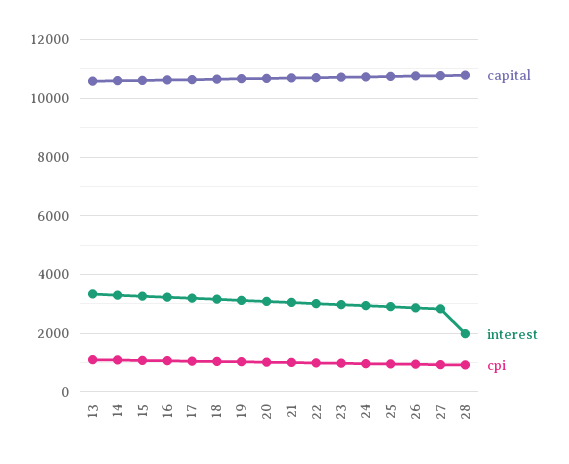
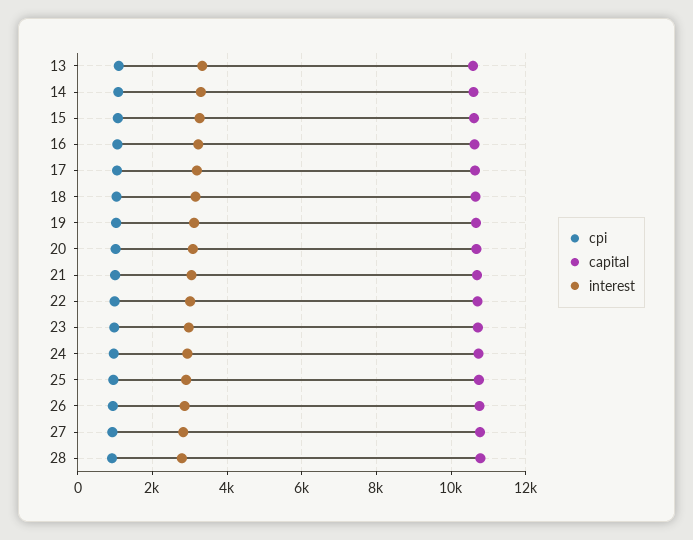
  {
    "capital": {
      "13": 10600,
      "14": 10600,
      "15": 10600,
      "16": 10600,
      "17": 10600,
      "18": 10600,
      "19": 10600,
      "20": 10600,
      "21": 10600,
      "22": 10800,
      "23": 10800,
      "24": 10800,
      "25": 10800,
      "26": 10800,
      "27": 10800,
      "28": 10800
    },
    "interest": {
      "13": 3400,
      "14": 3200,
      "15": 3200,
      "16": 3200,
      "17": 3200,
      "18": 3200,
      "19": 3200,
      "20": 3000,
      "21": 3000,
      "22": 3000,
      "23": 3000,
      "24": 3000,
      "25": 3000,
      "26": 2800,
      "27": 2800,
-     "28": 2000
+     "28": 2800
    },
    "cpi": {
      "13": 1000,
      "14": 1000,
      "15": 1000,
      "16": 1000,
      "17": 1000,
      "18": 1000,
      "19": 1000,
      "20": 1000,
      "21": 1000,
      "22": 1000,
      "23": 1000,
      "24": 1000,
      "25": 1000,
      "26": 1000,
      "27": 1000,
      "28": 1000
    }
  }

